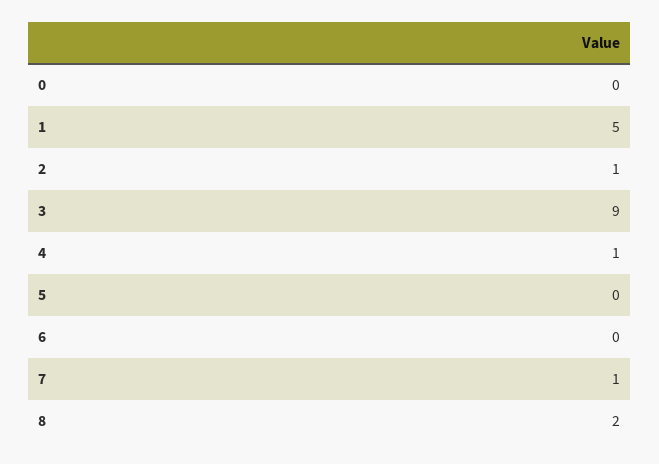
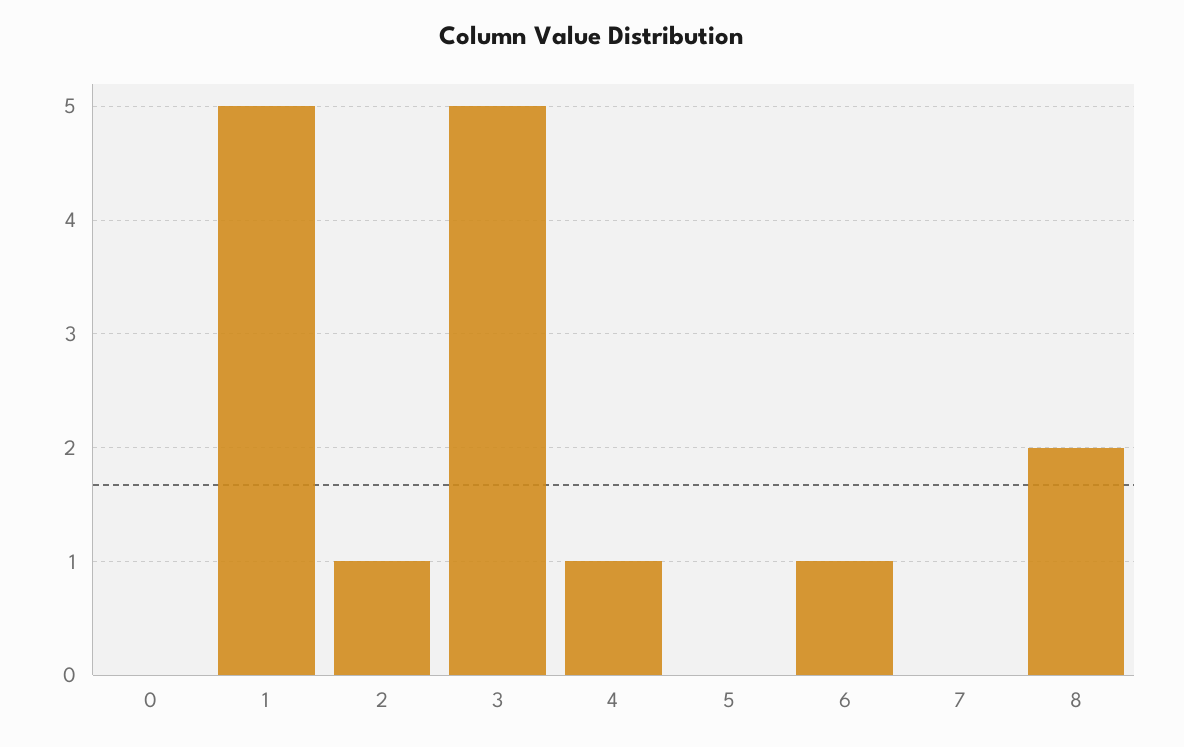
  {
    "0": 0,
    "1": 5,
    "2": 1,
-   "3": 9,
+   "3": 5,
    "4": 1,
    "5": 0,
-   "6": 0,
+   "6": 1,
-   "7": 1,
+   "7": 0,
    "8": 2
  }

